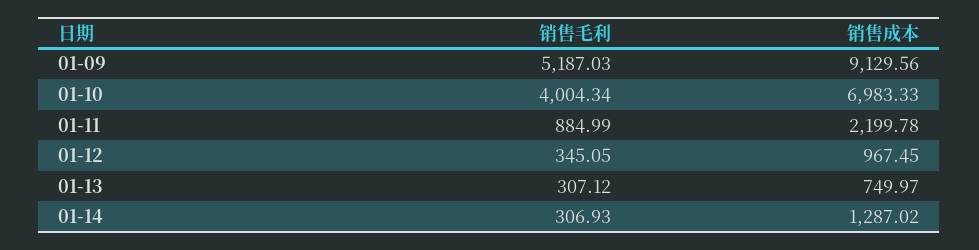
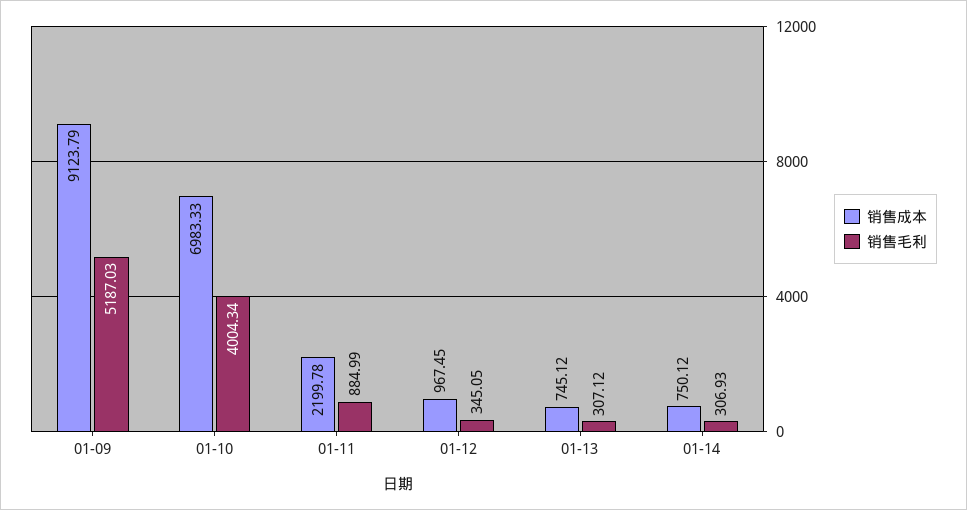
  {
    "销售毛利": {
      "01-09": 5187.03,
      "01-10": 4004.34,
      "01-11": 884.99,
      "01-12": 345.05,
      "01-13": 307.12,
      "01-14": 306.93
    },
    "销售成本": {
-     "01-09": 9129.56,
+     "01-09": 9123.79,
      "01-10": 6983.33,
      "01-11": 2199.78,
      "01-12": 967.45,
-     "01-13": 749.97,
+     "01-13": 745.12,
-     "01-14": 1287.02
+     "01-14": 750.12
    }
  }

